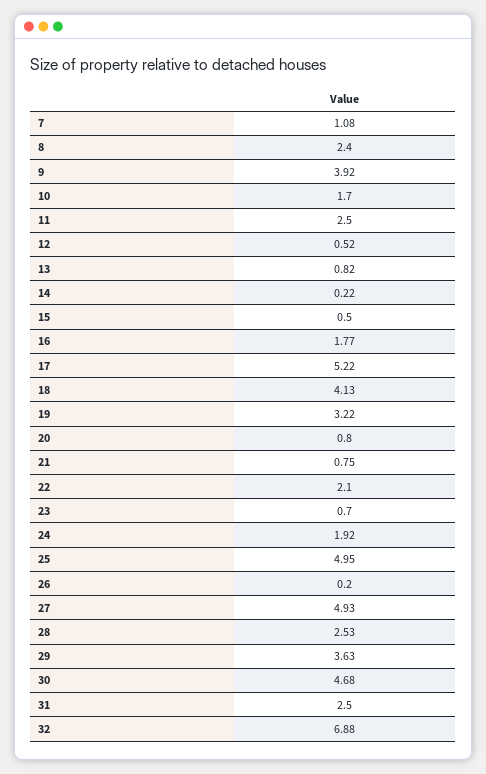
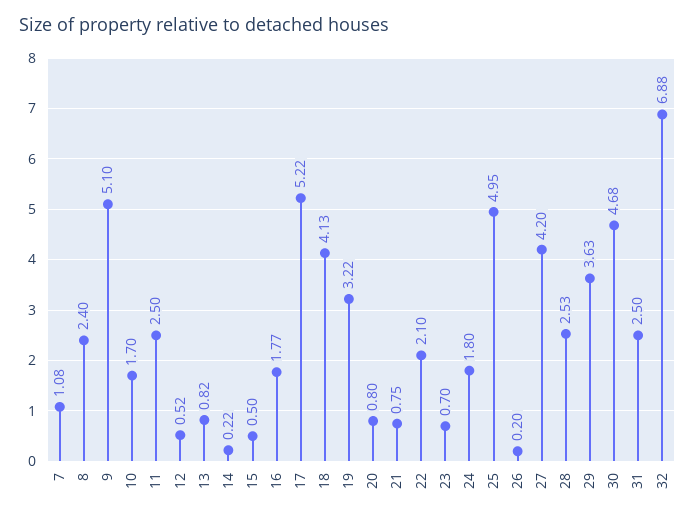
  {
    "7": 1.08,
    "8": 2.4,
-   "9": 3.92,
+   "9": 5.1,
    "10": 1.7,
    "11": 2.5,
    "12": 0.52,
    "13": 0.82,
    "14": 0.22,
    "15": 0.5,
    "16": 1.77,
    "17": 5.22,
    "18": 4.13,
    "19": 3.22,
    "20": 0.8,
    "21": 0.75,
    "22": 2.1,
    "23": 0.7,
-   "24": 1.92,
+   "24": 1.8,
    "25": 4.95,
    "26": 0.2,
-   "27": 4.93,
+   "27": 4.2,
    "28": 2.53,
    "29": 3.63,
    "30": 4.68,
    "31": 2.5,
    "32": 6.88
  }

